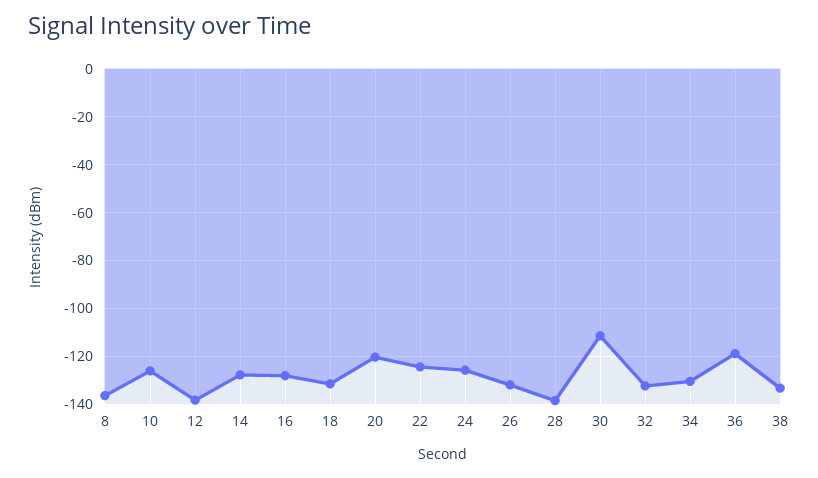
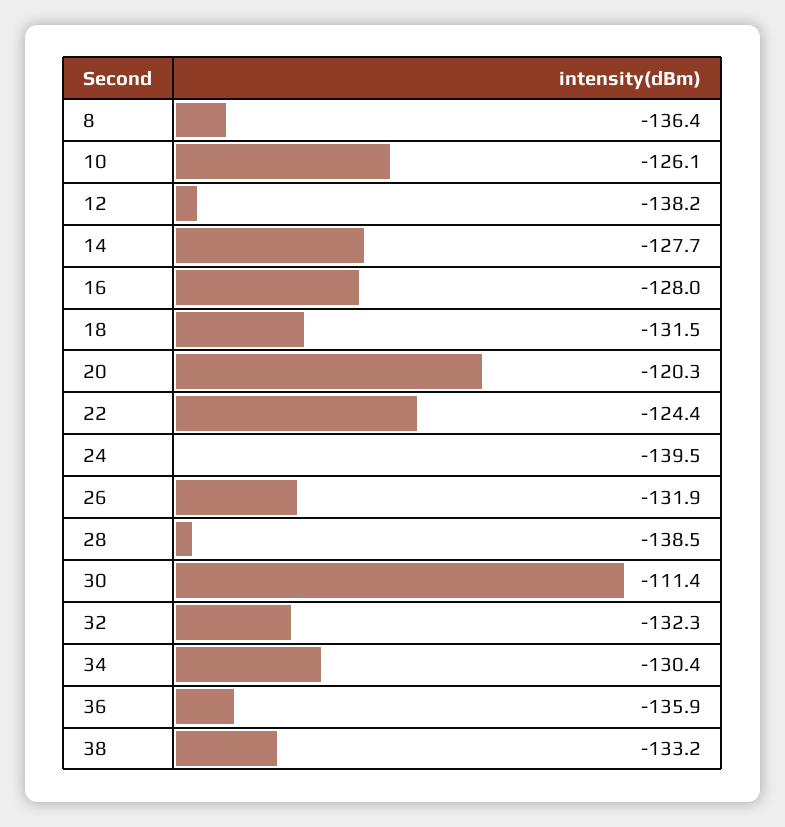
  {
    "8": -136.4,
    "10": -126.1,
    "12": -138.2,
    "14": -127.7,
    "16": -128,
    "18": -131.5,
    "20": -120.3,
    "22": -124.4,
-   "24": -125,
+   "24": -139.5,
    "26": -131.9,
    "28": -138.5,
    "30": -111.4,
    "32": -132.3,
    "34": -130.4,
-   "36": -120,
+   "36": -135.9,
    "38": -133.2
  }

